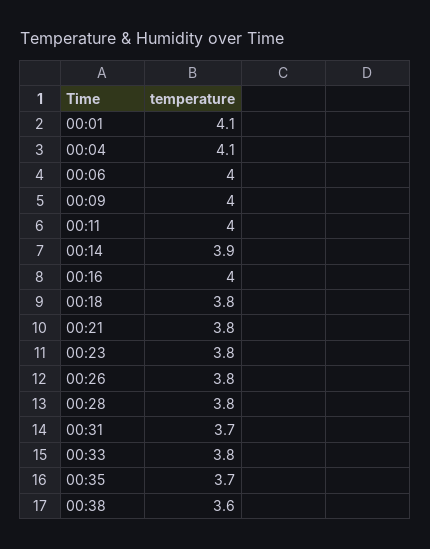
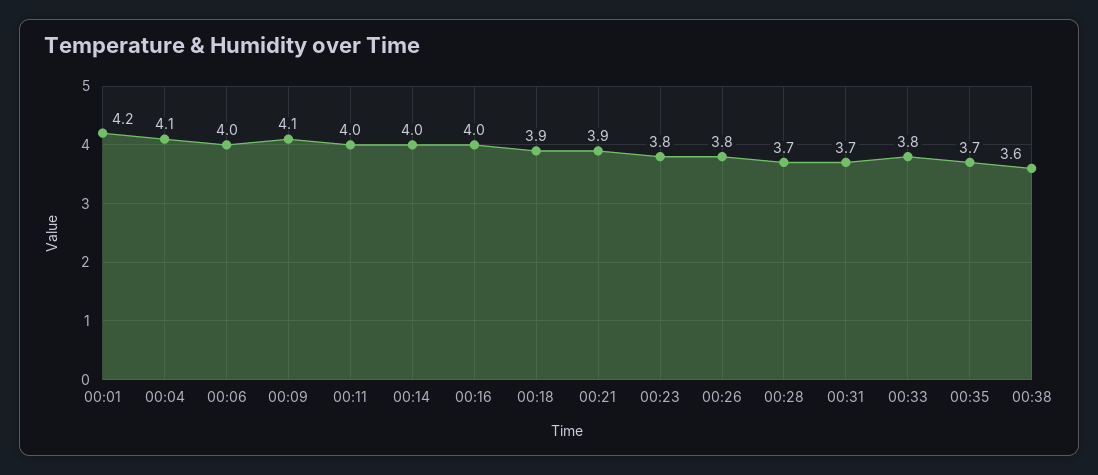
  {
-   "00:01": 4.1,
+   "00:01": 4.2,
    "00:04": 4.1,
    "00:06": 4,
-   "00:09": 4,
+   "00:09": 4.1,
    "00:11": 4,
-   "00:14": 3.9,
+   "00:14": 4,
    "00:16": 4,
-   "00:18": 3.8,
+   "00:18": 3.9,
-   "00:21": 3.8,
+   "00:21": 3.9,
    "00:23": 3.8,
    "00:26": 3.8,
-   "00:28": 3.8,
+   "00:28": 3.7,
    "00:31": 3.7,
    "00:33": 3.8,
    "00:35": 3.7,
    "00:38": 3.6
  }

